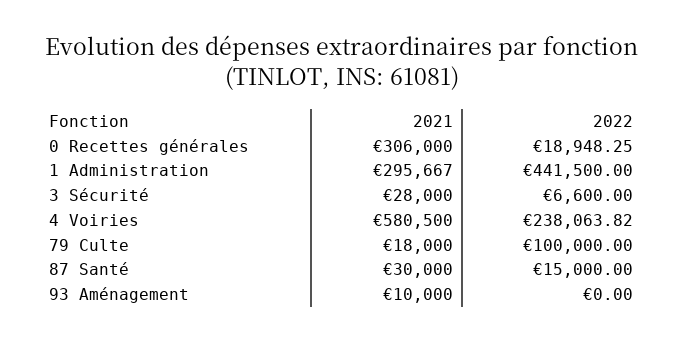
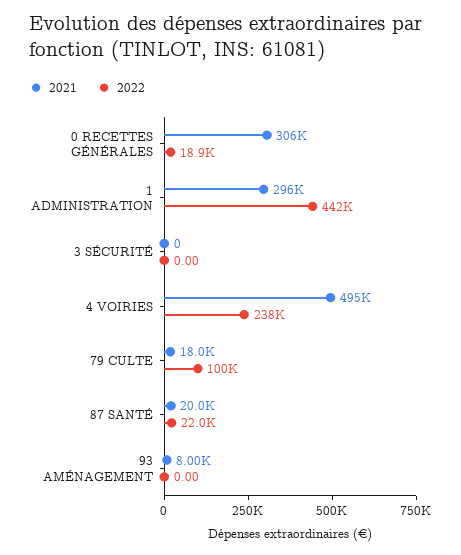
  {
    "2021": {
      "0 Recettes générales": 306000,
      "1 Administration": 295667,
-     "3 Sécurité": 28000,
+     "3 Sécurité": 0,
-     "4 Voiries": 580500,
+     "4 Voiries": 495000,
      "79 Culte": 18000,
-     "87 Santé": 30000,
+     "87 Santé": 20000,
-     "93 Aménagement": 10000
+     "93 Aménagement": 8000
    },
    "2022": {
      "0 Recettes générales": 18948.25,
      "1 Administration": 441500,
-     "3 Sécurité": 6600,
+     "3 Sécurité": 0,
      "4 Voiries": 238063.82,
      "79 Culte": 100000,
-     "87 Santé": 15000,
+     "87 Santé": 22000,
      "93 Aménagement": 0
    }
  }

